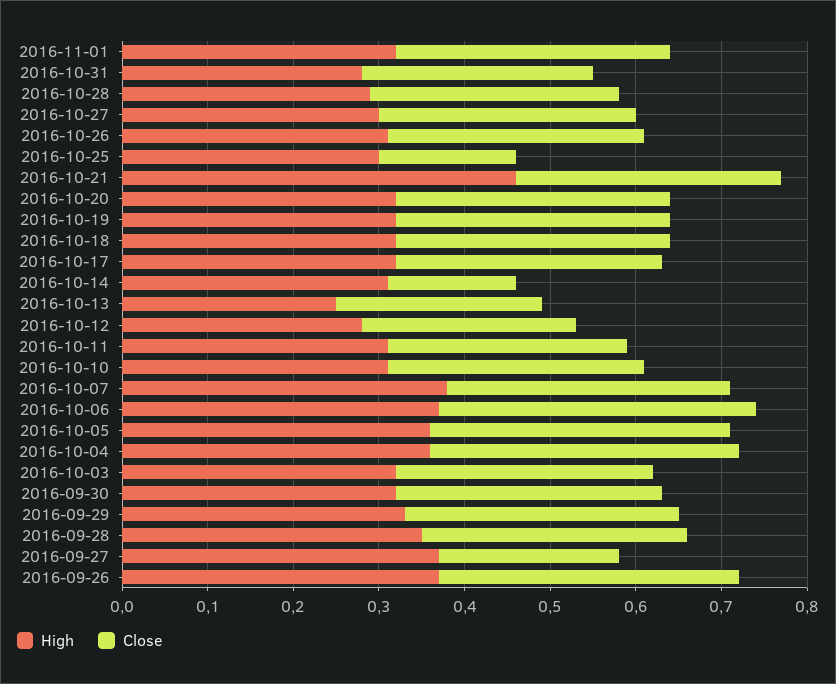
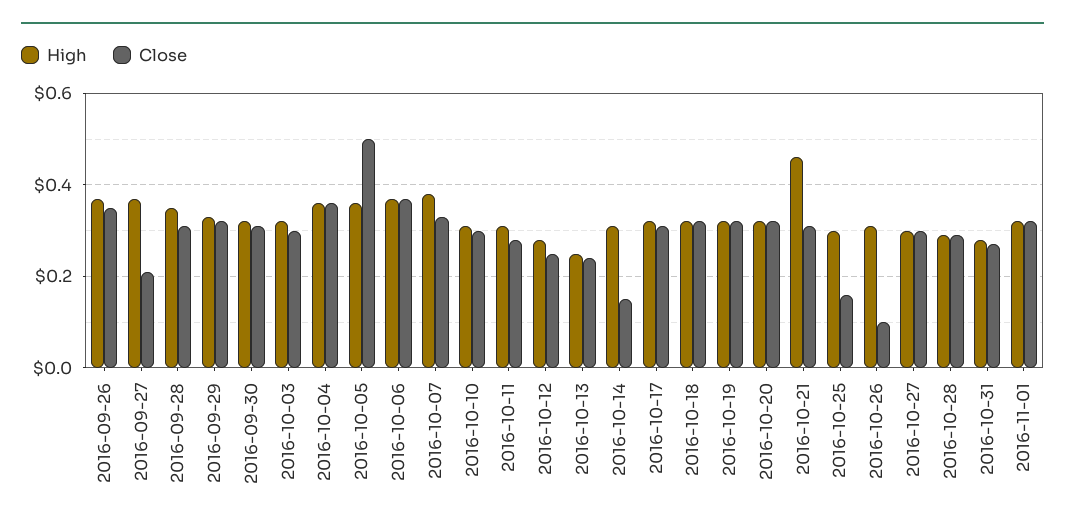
  {
    "High": {
      "2016-11-01": 0.32,
      "2016-10-31": 0.28,
      "2016-10-28": 0.29,
      "2016-10-27": 0.3,
      "2016-10-26": 0.31,
      "2016-10-25": 0.3,
      "2016-10-21": 0.46,
      "2016-10-20": 0.32,
      "2016-10-19": 0.32,
      "2016-10-18": 0.32,
      "2016-10-17": 0.32,
      "2016-10-14": 0.31,
      "2016-10-13": 0.25,
      "2016-10-12": 0.28,
      "2016-10-11": 0.31,
      "2016-10-10": 0.31,
      "2016-10-07": 0.38,
      "2016-10-06": 0.37,
      "2016-10-05": 0.36,
      "2016-10-04": 0.36,
      "2016-10-03": 0.32,
      "2016-09-30": 0.32,
      "2016-09-29": 0.33,
      "2016-09-28": 0.35,
      "2016-09-27": 0.37,
      "2016-09-26": 0.37
    },
    "Close": {
      "2016-11-01": 0.32,
      "2016-10-31": 0.27,
      "2016-10-28": 0.29,
      "2016-10-27": 0.3,
-     "2016-10-26": 0.3,
+     "2016-10-26": 0.1,
      "2016-10-25": 0.16,
      "2016-10-21": 0.31,
      "2016-10-20": 0.32,
      "2016-10-19": 0.32,
      "2016-10-18": 0.32,
      "2016-10-17": 0.31,
      "2016-10-14": 0.15,
      "2016-10-13": 0.24,
      "2016-10-12": 0.25,
      "2016-10-11": 0.28,
      "2016-10-10": 0.3,
      "2016-10-07": 0.33,
      "2016-10-06": 0.37,
-     "2016-10-05": 0.35,
+     "2016-10-05": 0.5,
      "2016-10-04": 0.36,
      "2016-10-03": 0.3,
      "2016-09-30": 0.31,
      "2016-09-29": 0.32,
      "2016-09-28": 0.31,
      "2016-09-27": 0.21,
      "2016-09-26": 0.35
    }
  }

